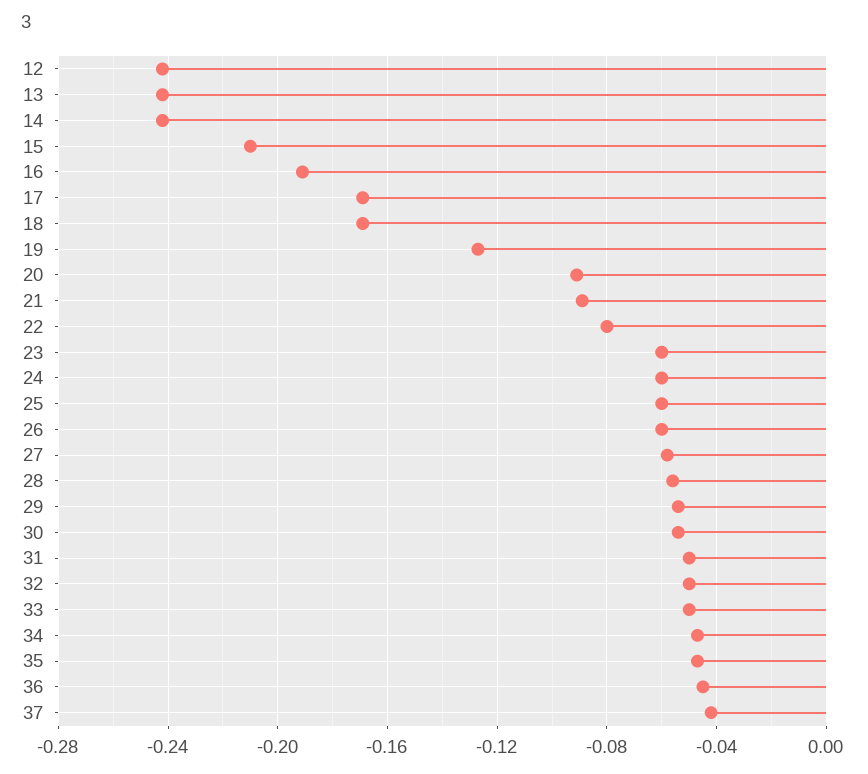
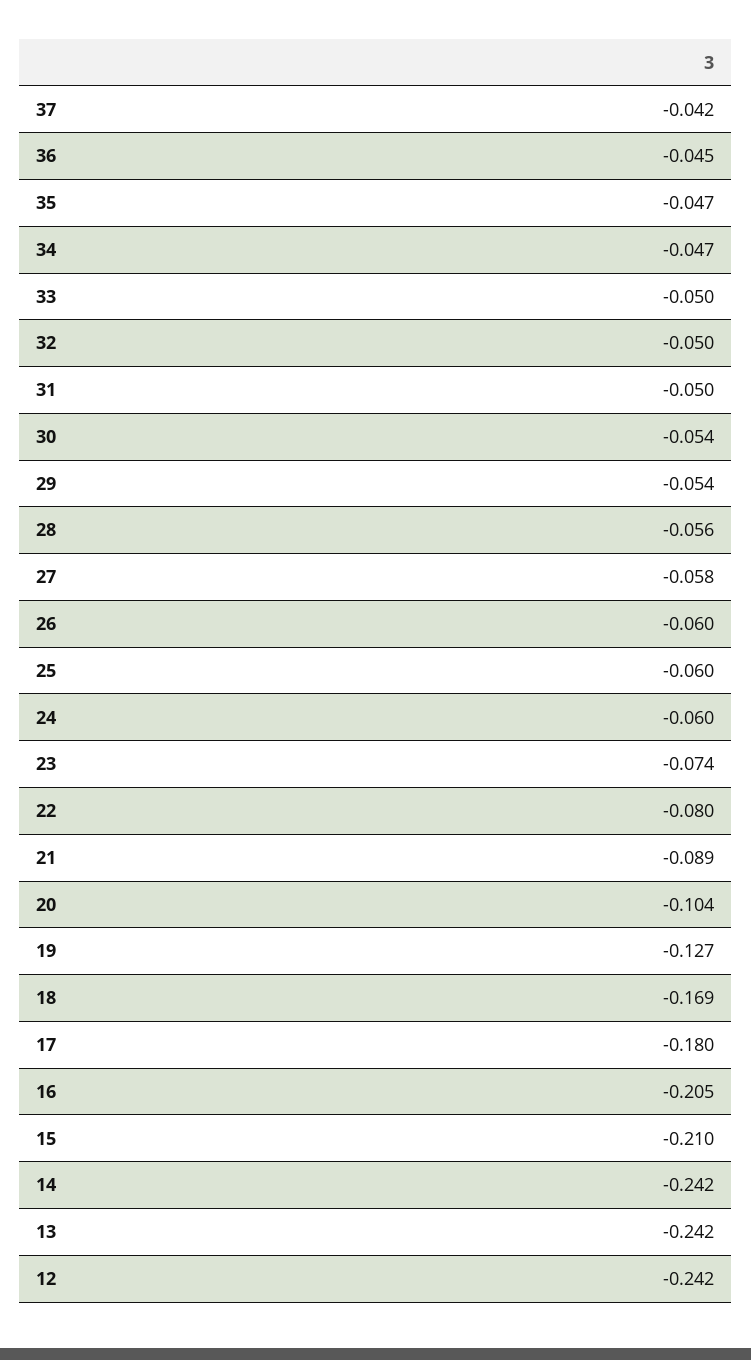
  {
    "12": -0.242,
    "13": -0.242,
    "14": -0.242,
    "15": -0.21,
-   "16": -0.19,
+   "16": -0.205,
-   "17": -0.17,
+   "17": -0.18,
    "18": -0.169,
    "19": -0.127,
-   "20": -0.09,
+   "20": -0.104,
    "21": -0.089,
    "22": -0.08,
-   "23": -0.06,
+   "23": -0.074,
    "24": -0.06,
    "25": -0.06,
    "26": -0.06,
    "27": -0.058,
    "28": -0.056,
    "29": -0.054,
    "30": -0.054,
    "31": -0.05,
    "32": -0.05,
    "33": -0.05,
    "34": -0.047,
    "35": -0.047,
    "36": -0.045,
    "37": -0.042
  }

